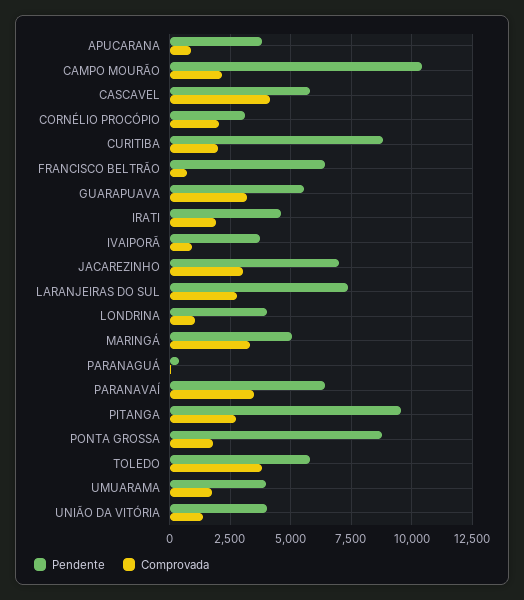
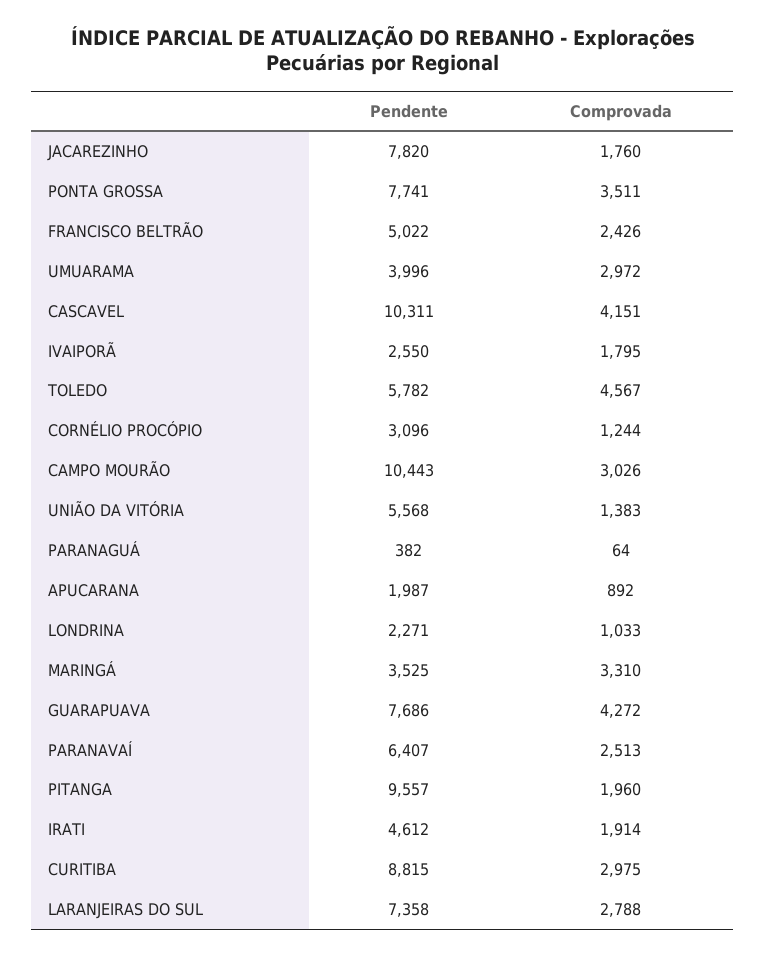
  {
    "Pendente": {
-     "APUCARANA": 3750,
+     "APUCARANA": 1987,
      "CAMPO MOURÃO": 10443,
-     "CASCAVEL": 5750,
+     "CASCAVEL": 10311,
      "CORNÉLIO PROCÓPIO": 3096,
      "CURITIBA": 8815,
-     "FRANCISCO BELTRÃO": 6500,
+     "FRANCISCO BELTRÃO": 5022,
-     "GUARAPUAVA": 5500,
+     "GUARAPUAVA": 7686,
      "IRATI": 4612,
-     "IVAIPORÃ": 3750,
+     "IVAIPORÃ": 2550,
-     "JACAREZINHO": 7000,
+     "JACAREZINHO": 7820,
      "LARANJEIRAS DO SUL": 7358,
-     "LONDRINA": 4000,
+     "LONDRINA": 2271,
-     "MARINGÁ": 5000,
+     "MARINGÁ": 3525,
      "PARANAGUÁ": 382,
      "PARANAVAÍ": 6407,
      "PITANGA": 9557,
-     "PONTA GROSSA": 8750,
+     "PONTA GROSSA": 7741,
      "TOLEDO": 5782,
      "UMUARAMA": 3996,
-     "UNIÃO DA VITÓRIA": 4000
+     "UNIÃO DA VITÓRIA": 5568
    },
    "Comprovada": {
      "APUCARANA": 892,
-     "CAMPO MOURÃO": 2250,
+     "CAMPO MOURÃO": 3026,
      "CASCAVEL": 4151,
-     "CORNÉLIO PROCÓPIO": 2000,
+     "CORNÉLIO PROCÓPIO": 1244,
-     "CURITIBA": 2000,
+     "CURITIBA": 2975,
-     "FRANCISCO BELTRÃO": 750,
+     "FRANCISCO BELTRÃO": 2426,
-     "GUARAPUAVA": 3250,
+     "GUARAPUAVA": 4272,
      "IRATI": 1914,
-     "IVAIPORÃ": 1000,
+     "IVAIPORÃ": 1795,
-     "JACAREZINHO": 3000,
+     "JACAREZINHO": 1760,
      "LARANJEIRAS DO SUL": 2788,
      "LONDRINA": 1033,
      "MARINGÁ": 3310,
      "PARANAGUÁ": 64,
-     "PARANAVAÍ": 3500,
+     "PARANAVAÍ": 2513,
-     "PITANGA": 2750,
+     "PITANGA": 1960,
-     "PONTA GROSSA": 1750,
+     "PONTA GROSSA": 3511,
-     "TOLEDO": 3750,
+     "TOLEDO": 4567,
-     "UMUARAMA": 1750,
+     "UMUARAMA": 2972,
      "UNIÃO DA VITÓRIA": 1383
    }
  }

